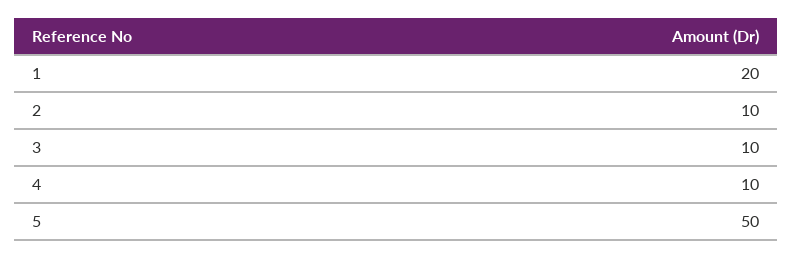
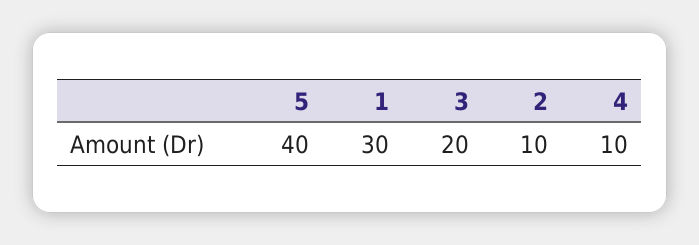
  {
-   "1": 20,
+   "1": 30,
    "2": 10,
-   "3": 10,
+   "3": 20,
    "4": 10,
-   "5": 50
+   "5": 40
  }

